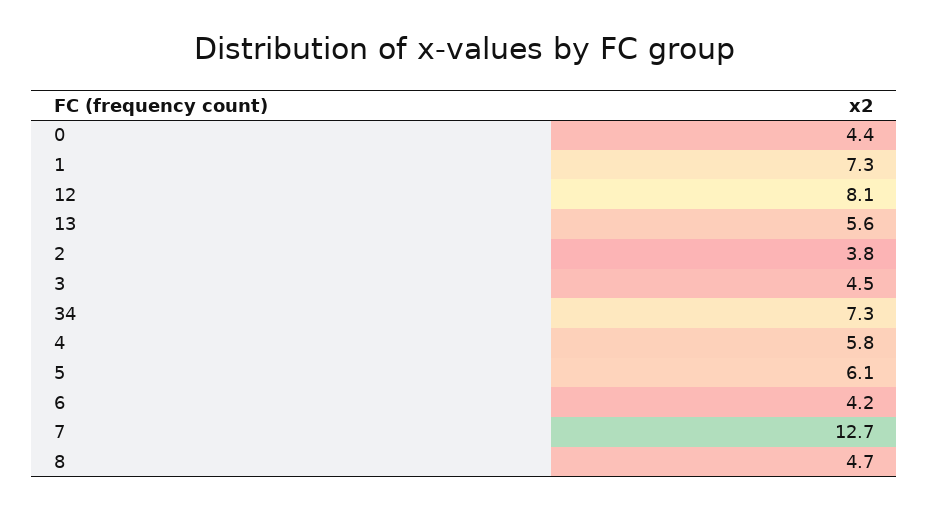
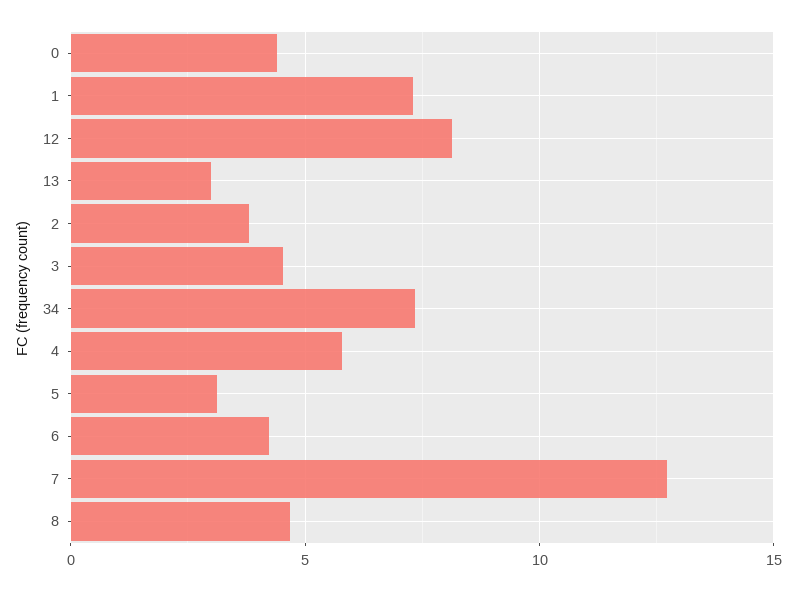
  {
    "0": 4.4,
    "1": 7.3,
    "12": 8.1,
-   "13": 5.6,
+   "13": 3,
    "2": 3.8,
    "3": 4.5,
    "34": 7.3,
    "4": 5.8,
-   "5": 6.1,
+   "5": 3,
    "6": 4.2,
    "7": 12.7,
    "8": 4.7
  }

